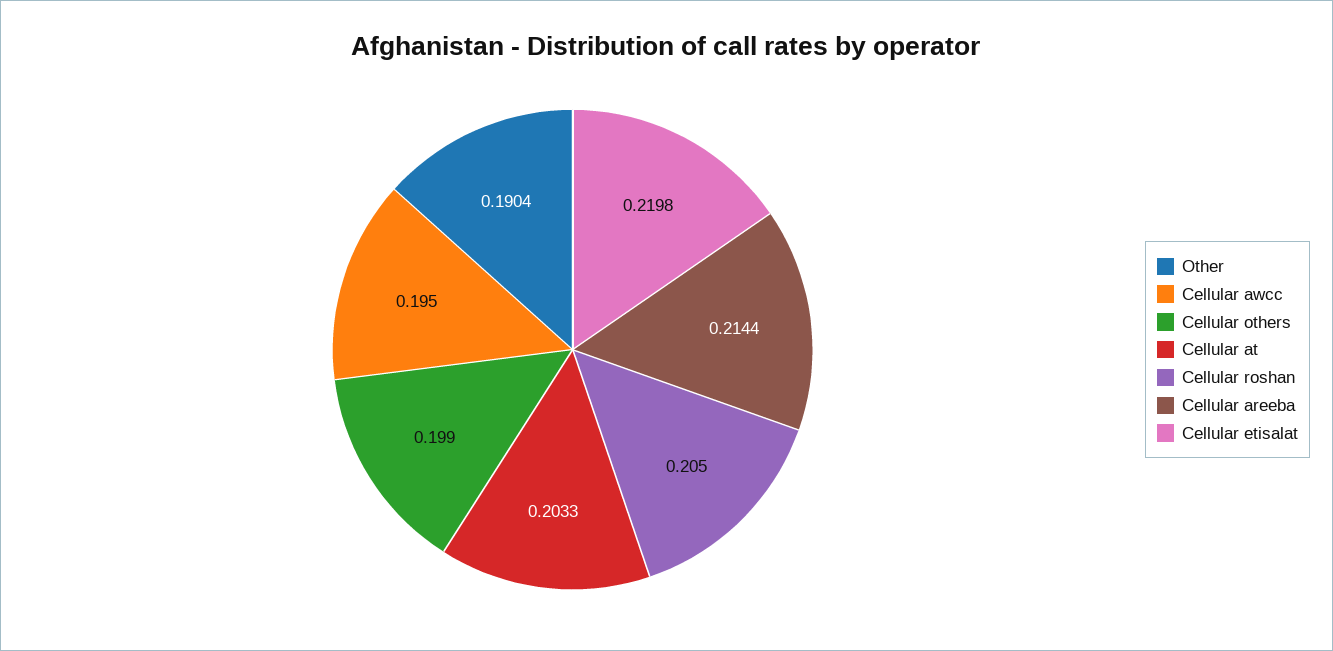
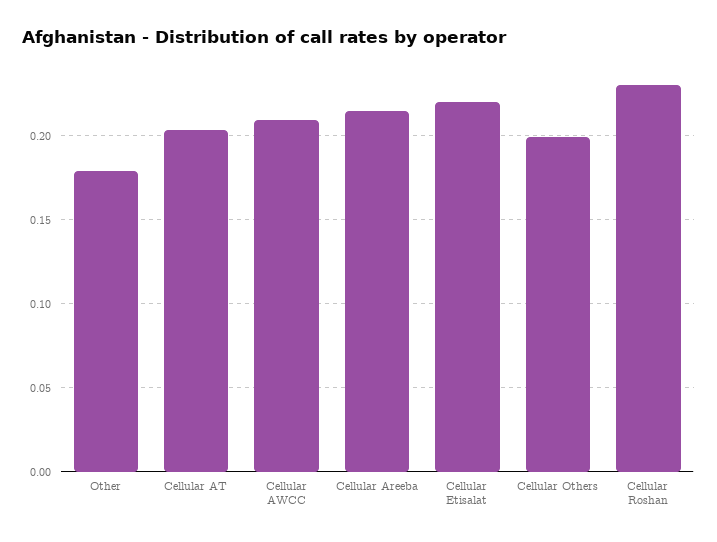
  {
-   "Other": 0.1904,
+   "Other": 0.18,
-   "Cellular awcc": 0.195,
+   "Cellular awcc": 0.21,
    "Cellular others": 0.199,
    "Cellular at": 0.2033,
-   "Cellular roshan": 0.205,
+   "Cellular roshan": 0.23,
    "Cellular areeba": 0.2144,
    "Cellular etisalat": 0.2198
  }

